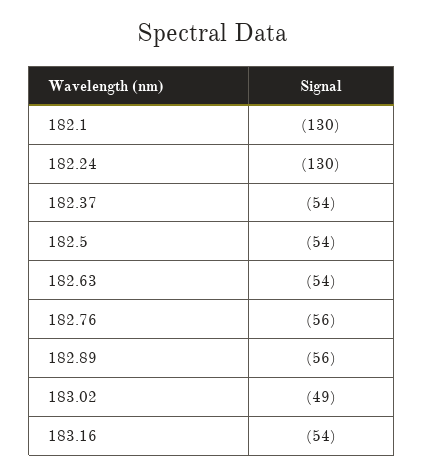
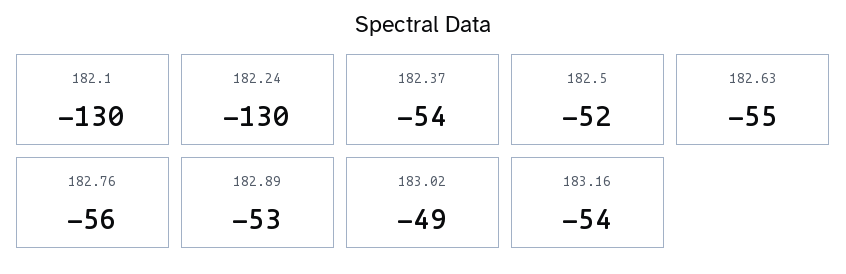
  {
    "182.1": -130,
    "182.24": -130,
    "182.37": -54,
-   "182.5": -54,
+   "182.5": -52,
-   "182.63": -54,
+   "182.63": -55,
    "182.76": -56,
-   "182.89": -56,
+   "182.89": -53,
    "183.02": -49,
    "183.16": -54
  }

